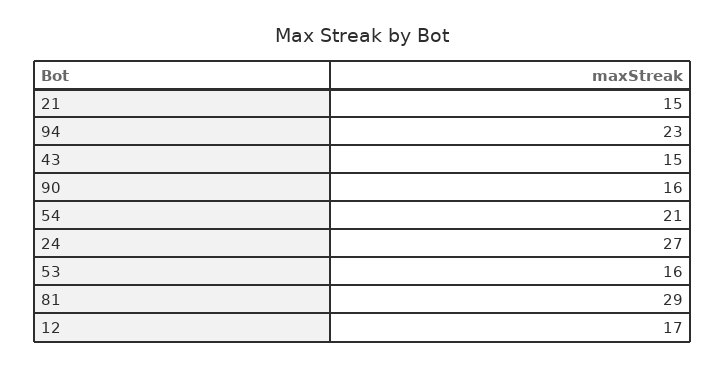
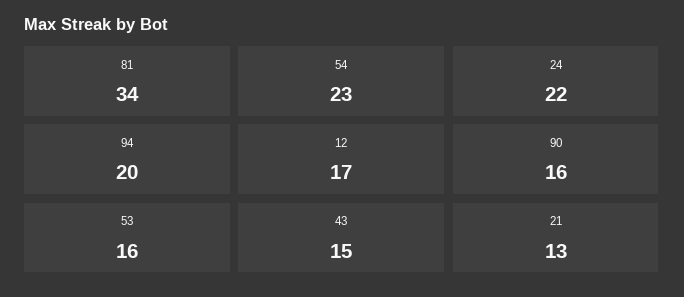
  {
-   "21": 15,
+   "21": 13,
-   "94": 23,
+   "94": 20,
    "43": 15,
    "90": 16,
-   "54": 21,
+   "54": 23,
-   "24": 27,
+   "24": 22,
    "53": 16,
-   "81": 29,
+   "81": 34,
    "12": 17
  }

